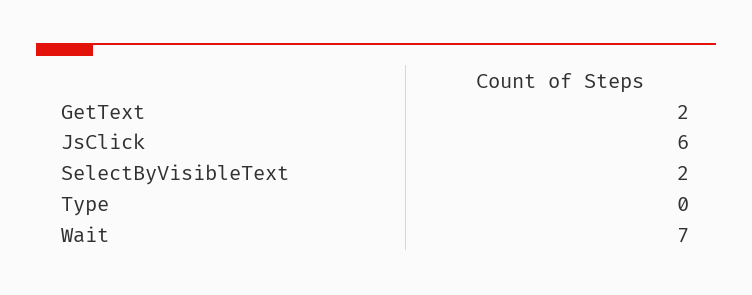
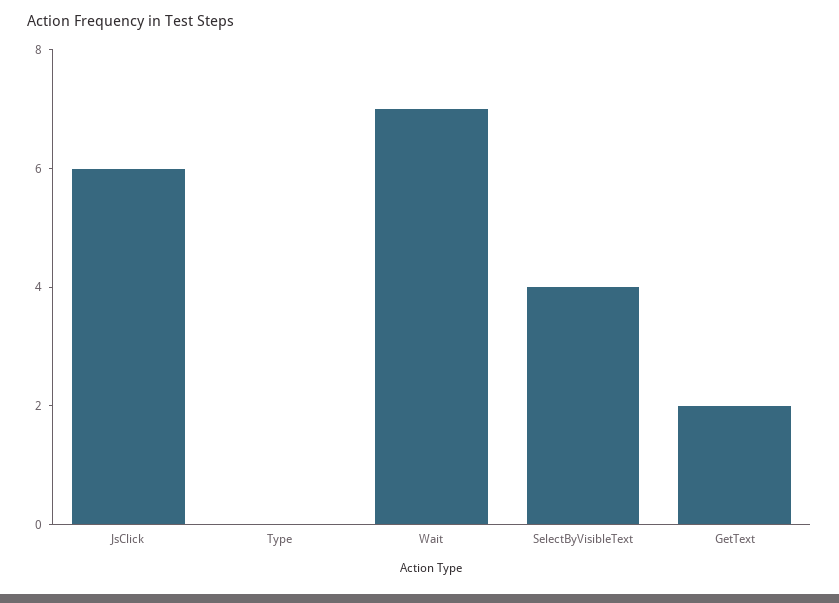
  {
    "GetText": 2,
    "JsClick": 6,
-   "SelectByVisibleText": 2,
+   "SelectByVisibleText": 4,
    "Type": 0,
    "Wait": 7
  }

